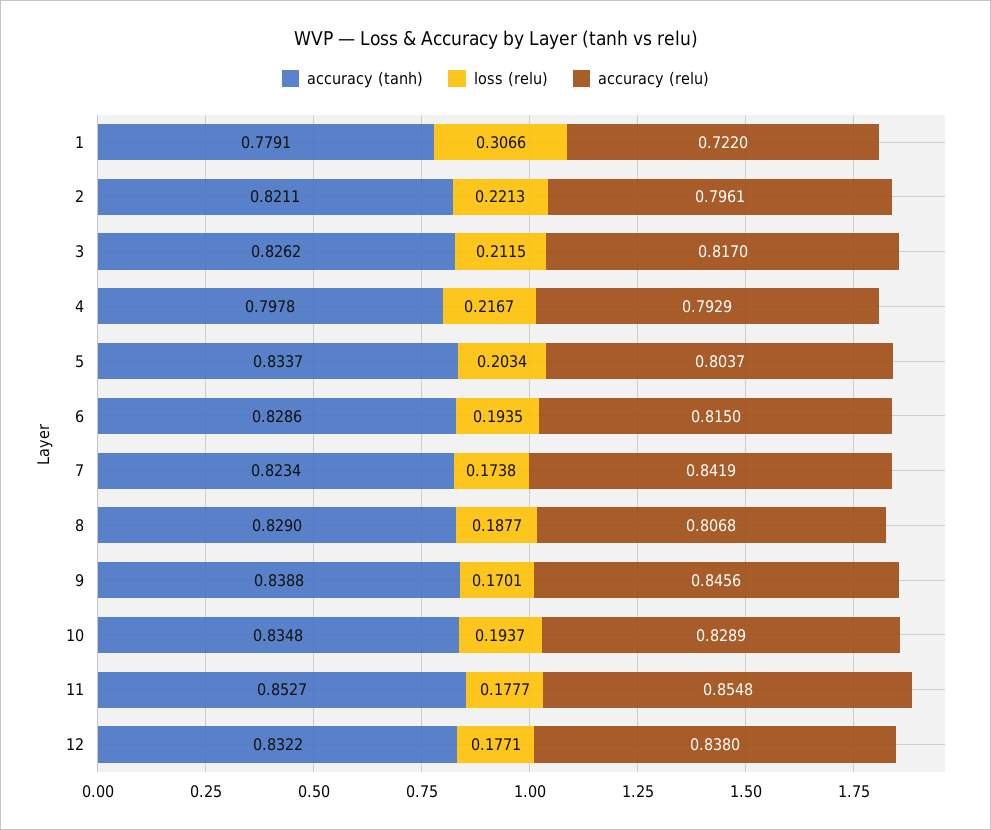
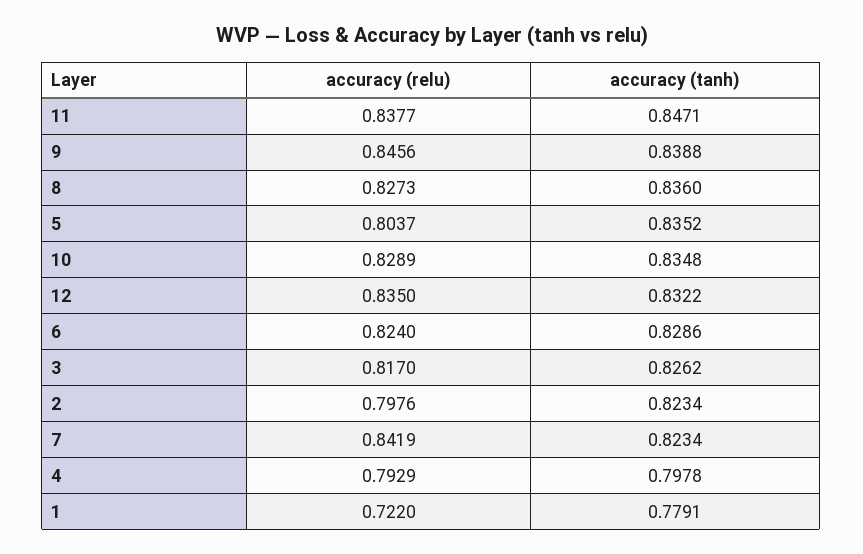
  {
    "accuracy (tanh)": {
      "1": 0.7791,
-     "2": 0.8211,
+     "2": 0.8234,
      "3": 0.8262,
      "4": 0.7978,
-     "5": 0.8337,
+     "5": 0.8352,
      "6": 0.8286,
      "7": 0.8234,
-     "8": 0.829,
+     "8": 0.836,
      "9": 0.8388,
      "10": 0.8348,
-     "11": 0.8527,
+     "11": 0.8471,
      "12": 0.8322
    },
-   "loss (relu)": {
-     "1": 0.3066,
-     "2": 0.2213,
-     "3": 0.2115,
-     "4": 0.2167,
-     "5": 0.2034,
-     "6": 0.1935,
-     "7": 0.1738,
-     "8": 0.1877,
-     "9": 0.1701,
-     "10": 0.1937,
-     "11": 0.1777,
-     "12": 0.1771
-   },
    "accuracy (relu)": {
      "1": 0.722,
-     "2": 0.7961,
+     "2": 0.7976,
      "3": 0.817,
      "4": 0.7929,
      "5": 0.8037,
-     "6": 0.815,
+     "6": 0.824,
      "7": 0.8419,
-     "8": 0.8068,
+     "8": 0.8273,
      "9": 0.8456,
      "10": 0.8289,
-     "11": 0.8548,
+     "11": 0.8377,
-     "12": 0.838
+     "12": 0.835
    }
  }

